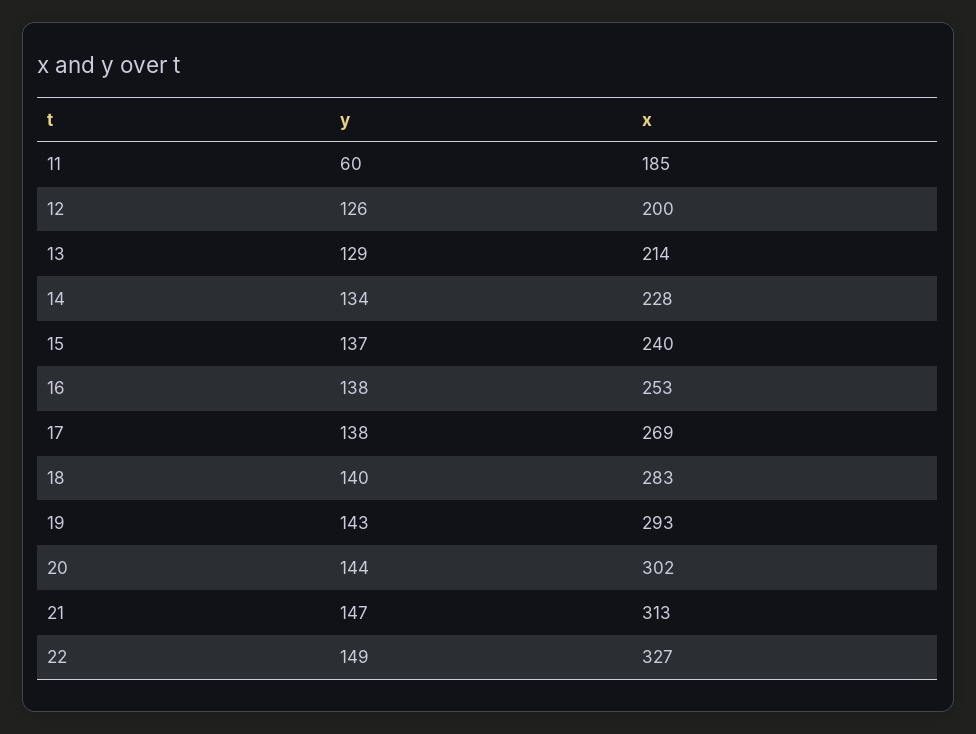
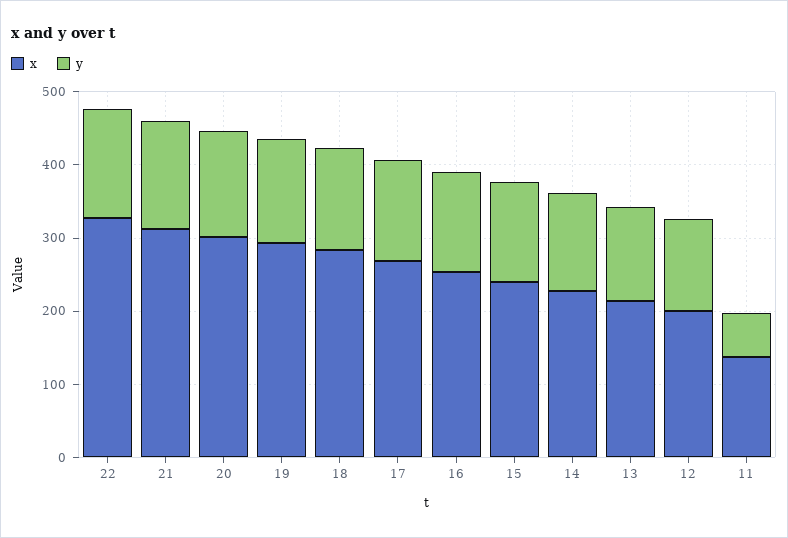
  {
    "y": {
      "11": 60,
      "12": 126,
      "13": 129,
      "14": 134,
      "15": 137,
      "16": 138,
      "17": 138,
      "18": 140,
      "19": 143,
      "20": 144,
      "21": 147,
      "22": 149
    },
    "x": {
-     "11": 185,
+     "11": 140,
      "12": 200,
      "13": 214,
      "14": 228,
      "15": 240,
      "16": 253,
      "17": 269,
      "18": 283,
      "19": 293,
      "20": 302,
      "21": 313,
      "22": 327
    }
  }

